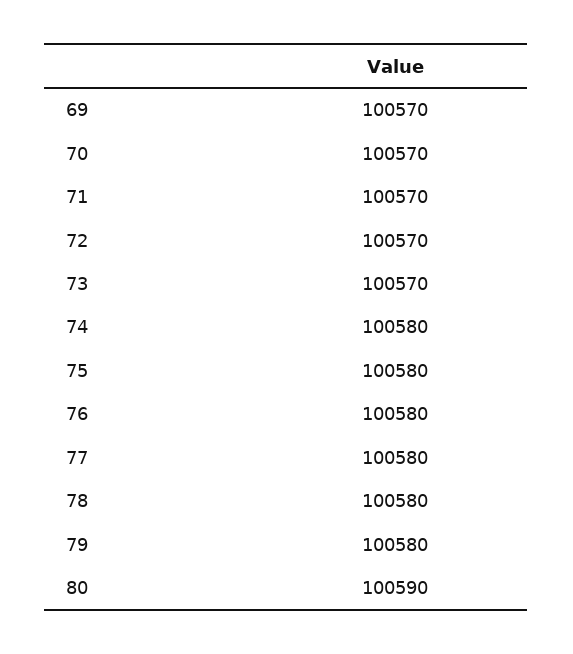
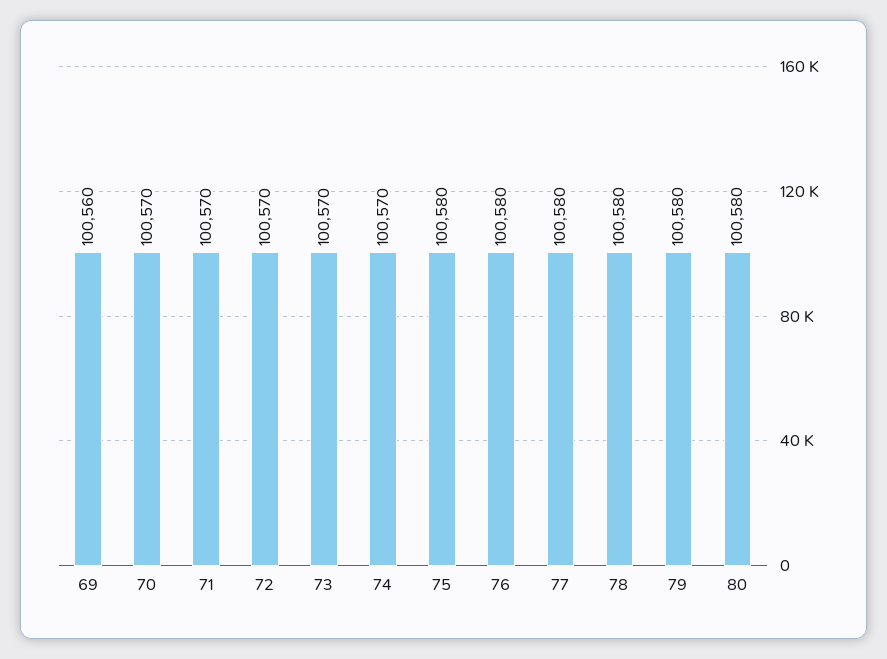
  {
-   "69": 100570,
+   "69": 100560,
    "70": 100570,
    "71": 100570,
    "72": 100570,
    "73": 100570,
-   "74": 100580,
+   "74": 100570,
    "75": 100580,
    "76": 100580,
    "77": 100580,
    "78": 100580,
    "79": 100580,
-   "80": 100590
+   "80": 100580
  }

